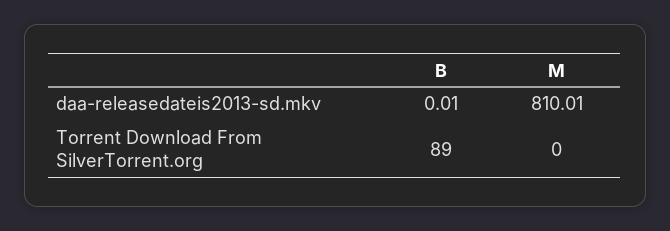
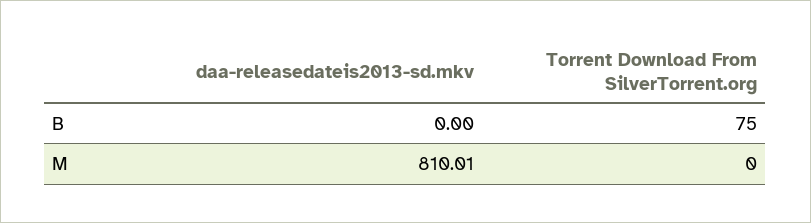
  {
    "B": {
-     "daa-releasedateis2013-sd.mkv": 0.01,
+     "daa-releasedateis2013-sd.mkv": 0,
-     "Torrent Download From SilverTorrent.org": 89
+     "Torrent Download From SilverTorrent.org": 75
    },
    "M": {
      "daa-releasedateis2013-sd.mkv": 810.01,
      "Torrent Download From SilverTorrent.org": 0
    }
  }

